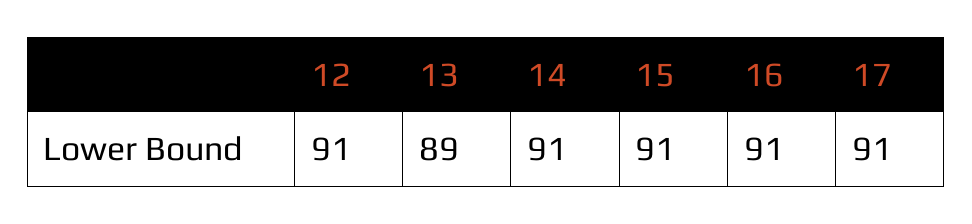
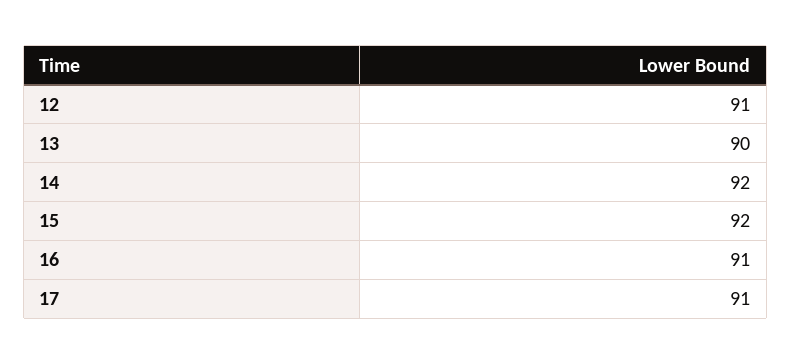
  {
    "12": 91,
-   "13": 89,
+   "13": 90,
-   "14": 91,
+   "14": 92,
-   "15": 91,
+   "15": 92,
    "16": 91,
    "17": 91
  }

